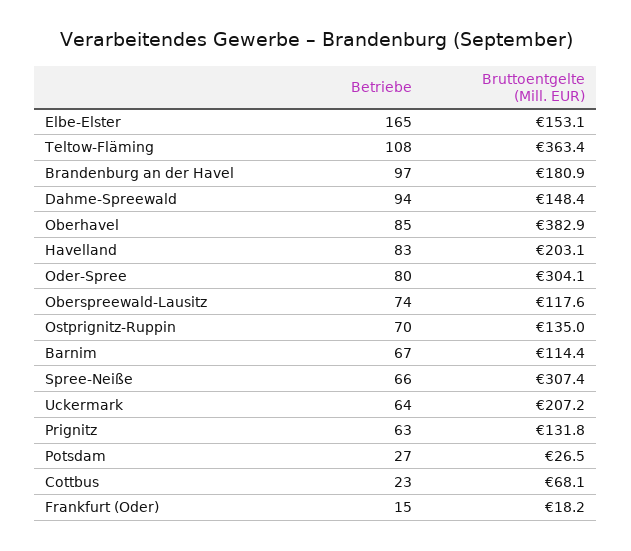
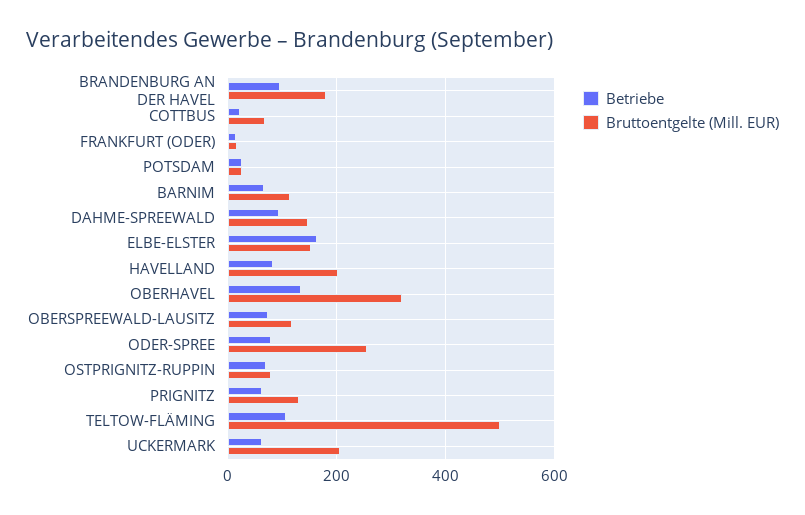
  {
    "Betriebe": {
      "Elbe-Elster": 165,
      "Teltow-Fläming": 108,
      "Brandenburg an der Havel": 97,
      "Dahme-Spreewald": 94,
-     "Oberhavel": 85,
+     "Oberhavel": 140,
      "Havelland": 83,
      "Oder-Spree": 80,
      "Oberspreewald-Lausitz": 74,
      "Ostprignitz-Ruppin": 70,
      "Barnim": 67,
-     "Spree-Neiße": 66,
      "Uckermark": 64,
      "Prignitz": 63,
      "Potsdam": 27,
      "Cottbus": 23,
      "Frankfurt (Oder)": 15
    },
    "Bruttoentgelte (Mill. EUR)": {
      "Elbe-Elster": 153.1,
-     "Teltow-Fläming": 363.4,
+     "Teltow-Fläming": 500,
      "Brandenburg an der Havel": 180.9,
      "Dahme-Spreewald": 148.4,
-     "Oberhavel": 382.9,
+     "Oberhavel": 320,
      "Havelland": 203.1,
-     "Oder-Spree": 304.1,
+     "Oder-Spree": 260,
      "Oberspreewald-Lausitz": 117.6,
-     "Ostprignitz-Ruppin": 135,
+     "Ostprignitz-Ruppin": 80,
      "Barnim": 114.4,
-     "Spree-Neiße": 307.4,
      "Uckermark": 207.2,
      "Prignitz": 131.8,
      "Potsdam": 26.5,
      "Cottbus": 68.1,
      "Frankfurt (Oder)": 18.2
    }
  }

